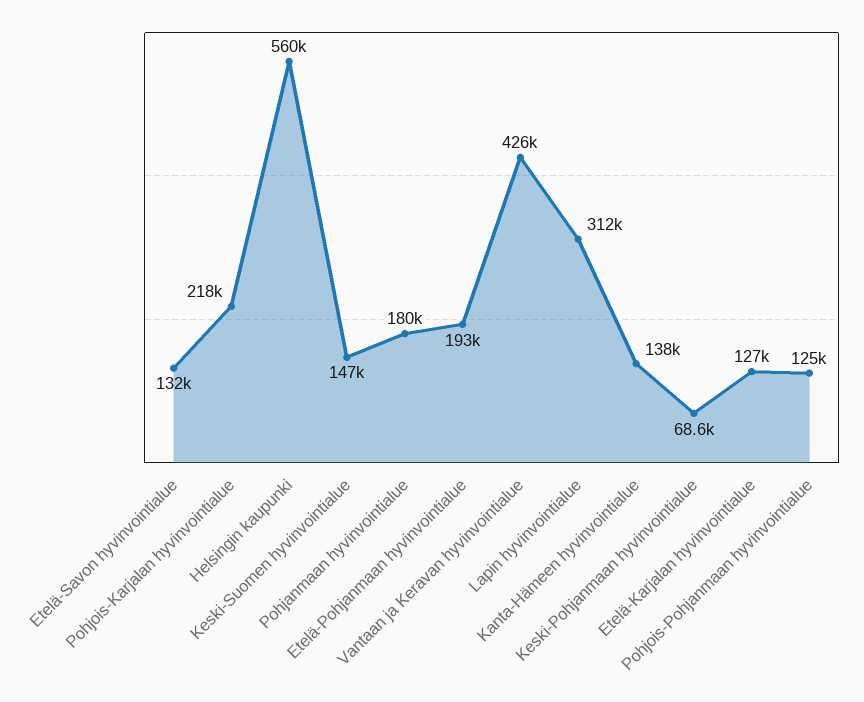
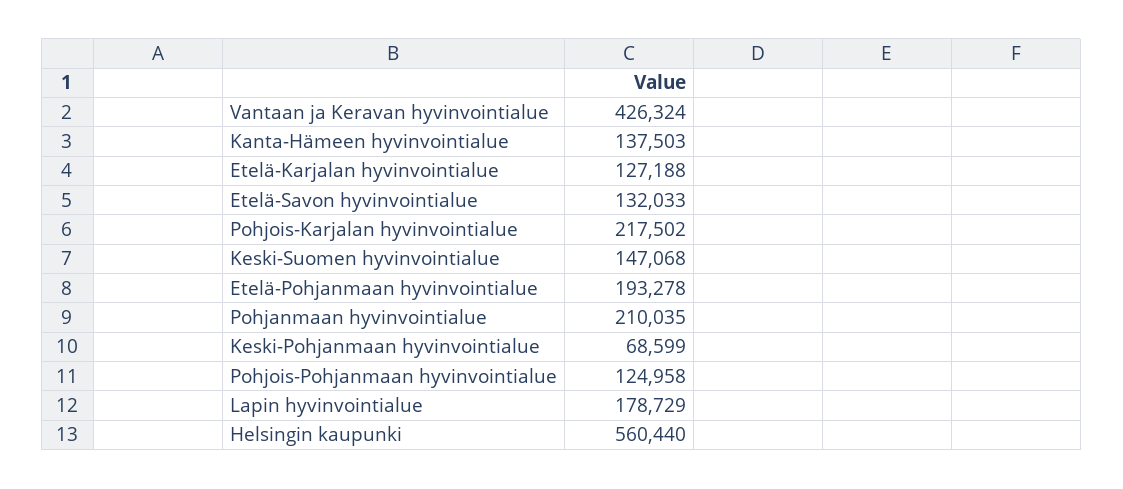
  {
    "Etelä-Savon hyvinvointialue": 132033,
    "Pohjois-Karjalan hyvinvointialue": 217502,
    "Helsingin kaupunki": 560440,
    "Keski-Suomen hyvinvointialue": 147068,
-   "Pohjanmaan hyvinvointialue": 180000,
+   "Pohjanmaan hyvinvointialue": 210035,
    "Etelä-Pohjanmaan hyvinvointialue": 193278,
    "Vantaan ja Keravan hyvinvointialue": 426324,
-   "Lapin hyvinvointialue": 312000,
+   "Lapin hyvinvointialue": 178729,
    "Kanta-Hämeen hyvinvointialue": 137503,
    "Keski-Pohjanmaan hyvinvointialue": 68599,
    "Etelä-Karjalan hyvinvointialue": 127188,
    "Pohjois-Pohjanmaan hyvinvointialue": 124958
  }

